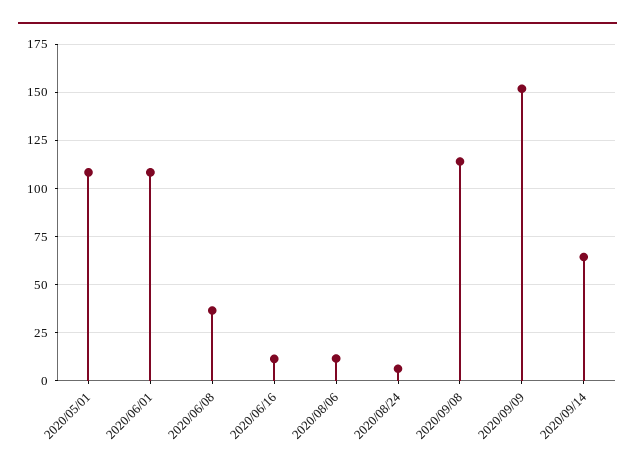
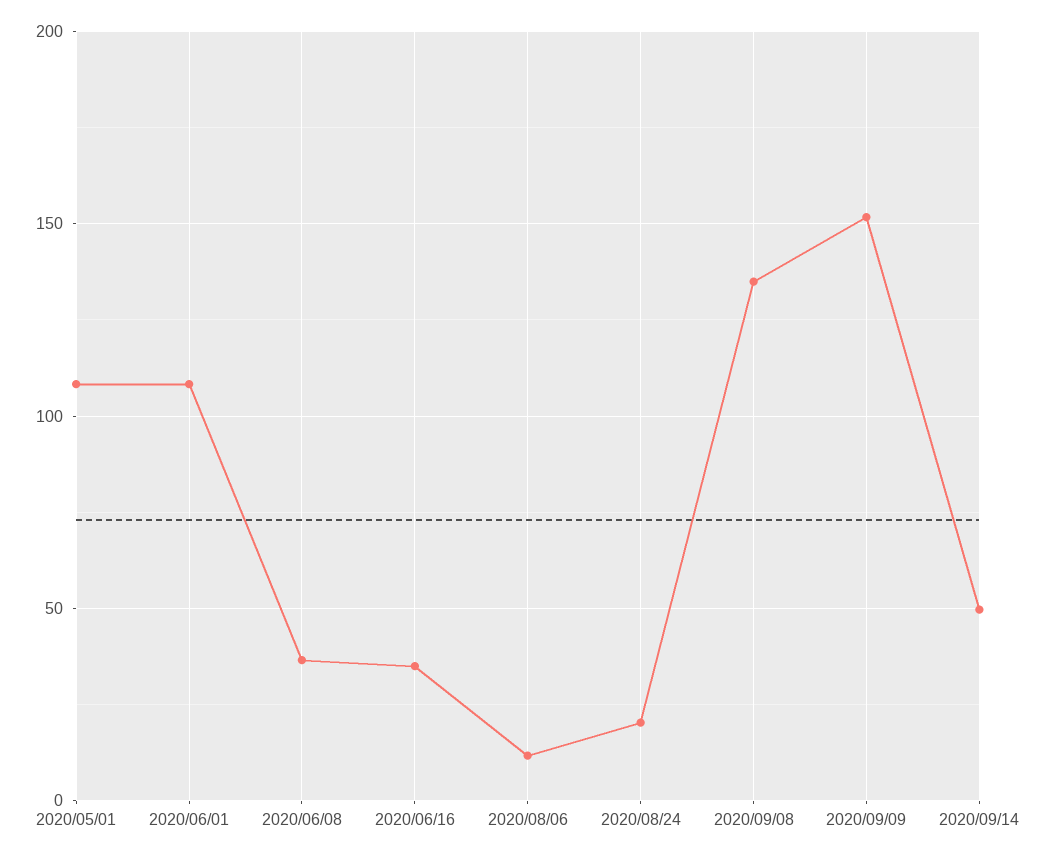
  {
    "2020/05/01": 110,
    "2020/06/01": 110,
    "2020/06/08": 35,
-   "2020/06/16": 10,
+   "2020/06/16": 35,
    "2020/08/06": 10,
-   "2020/08/24": 5,
+   "2020/08/24": 20,
-   "2020/09/08": 115,
+   "2020/09/08": 135,
    "2020/09/09": 150,
-   "2020/09/14": 65
+   "2020/09/14": 50
  }

